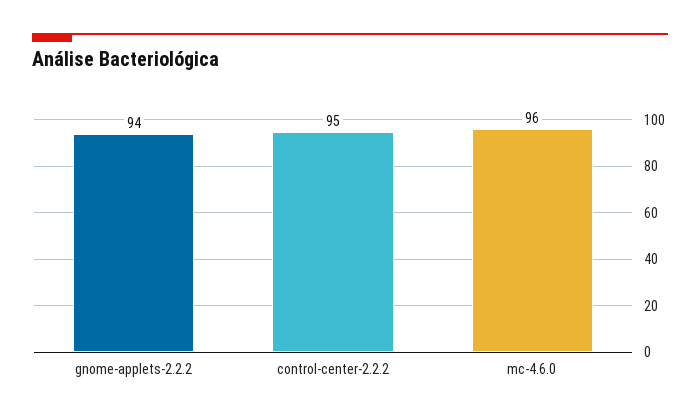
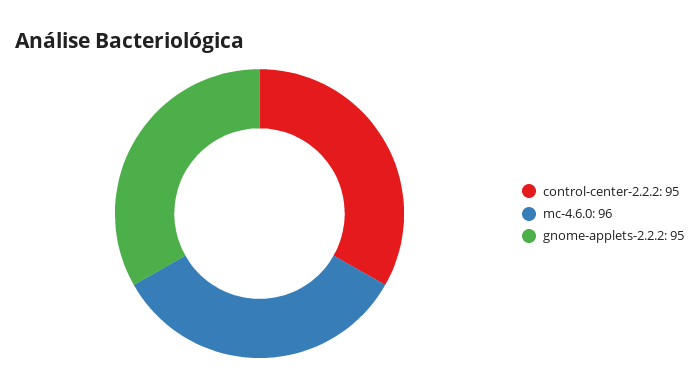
  {
-   "gnome-applets-2.2.2": 94,
+   "gnome-applets-2.2.2": 95,
    "control-center-2.2.2": 95,
    "mc-4.6.0": 96
  }

